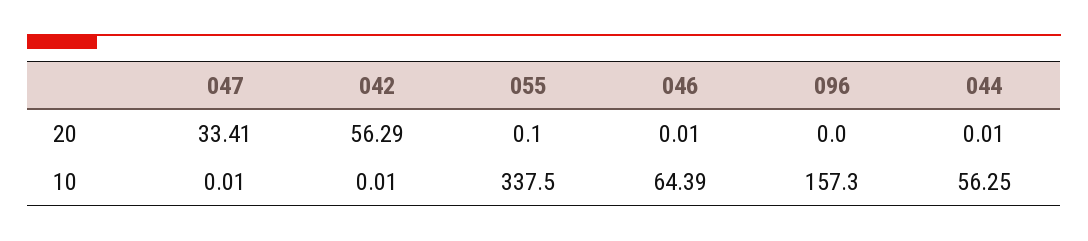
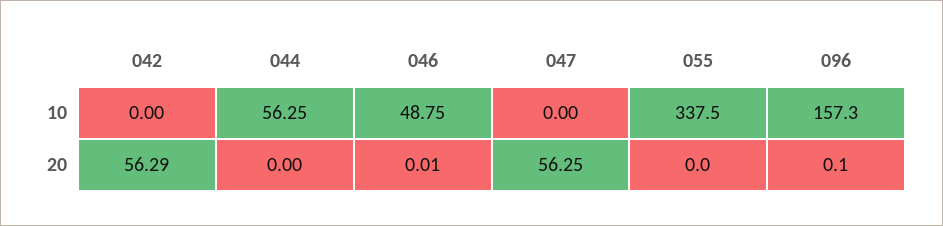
  {
    "047": {
-     "20": 33.41,
+     "20": 56.25,
-     "10": 0.01
+     "10": 0
    },
    "042": {
      "20": 56.29,
-     "10": 0.01
+     "10": 0
    },
    "055": {
-     "20": 0.1,
+     "20": 0,
      "10": 337.5
    },
    "046": {
      "20": 0.01,
-     "10": 64.39
+     "10": 48.75
    },
    "096": {
-     "20": 0,
+     "20": 0.1,
      "10": 157.3
    },
    "044": {
-     "20": 0.01,
+     "20": 0,
      "10": 56.25
    }
  }

